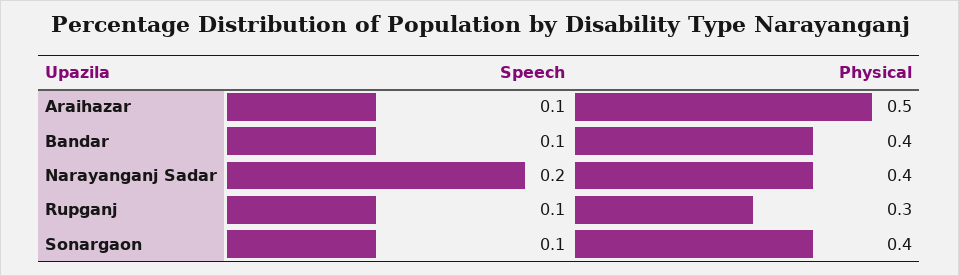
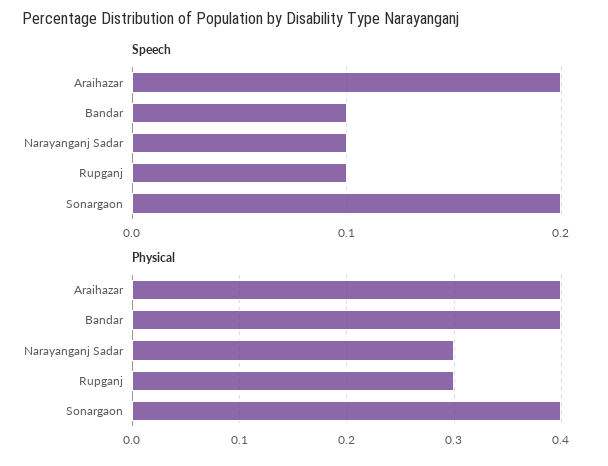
  {
    "Speech": {
-     "Araihazar": 0.1,
+     "Araihazar": 0.2,
      "Bandar": 0.1,
-     "Narayanganj Sadar": 0.2,
+     "Narayanganj Sadar": 0.1,
      "Rupganj": 0.1,
-     "Sonargaon": 0.1
+     "Sonargaon": 0.2
    },
    "Physical": {
-     "Araihazar": 0.5,
+     "Araihazar": 0.4,
      "Bandar": 0.4,
-     "Narayanganj Sadar": 0.4,
+     "Narayanganj Sadar": 0.3,
      "Rupganj": 0.3,
      "Sonargaon": 0.4
    }
  }

